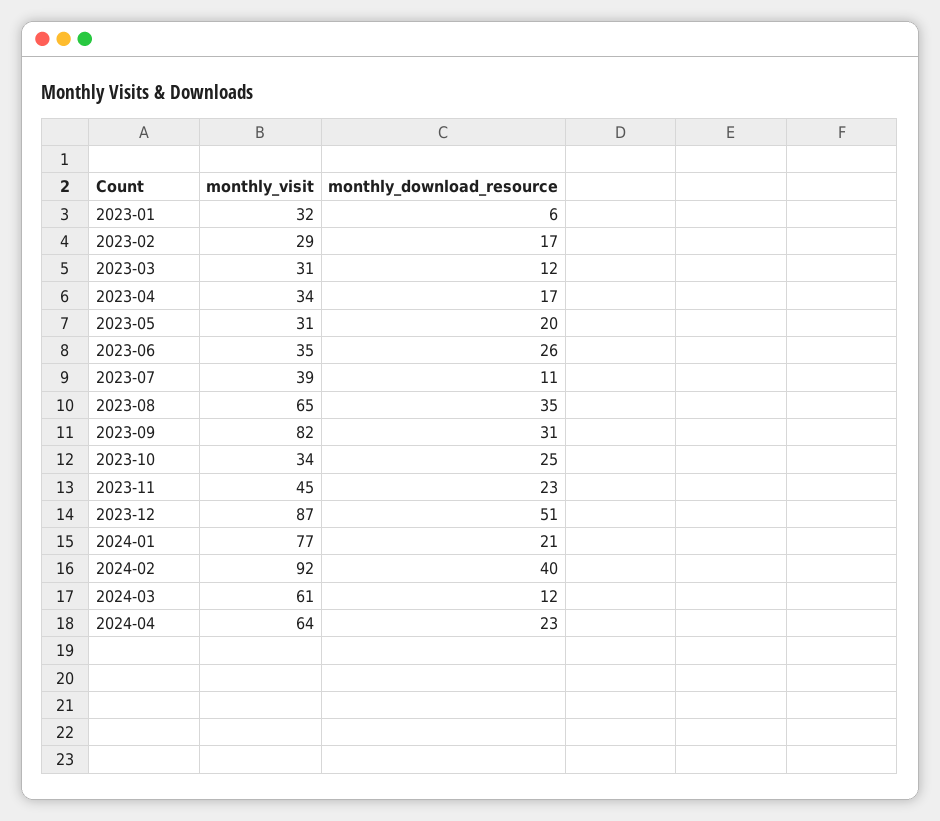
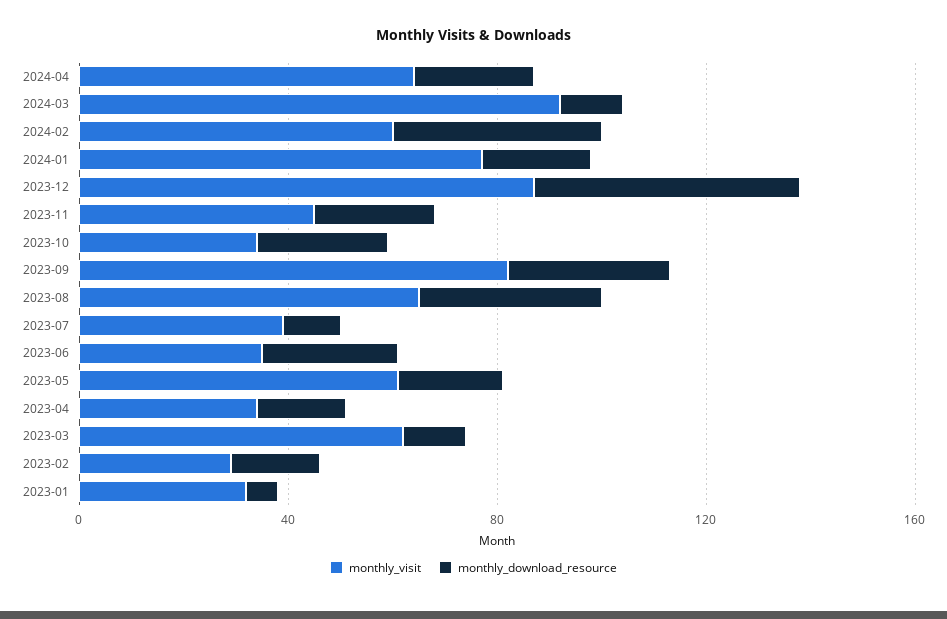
  {
    "monthly_visit": {
      "2023-01": 32,
      "2023-02": 29,
-     "2023-03": 31,
+     "2023-03": 60,
      "2023-04": 34,
-     "2023-05": 31,
+     "2023-05": 60,
      "2023-06": 35,
      "2023-07": 39,
      "2023-08": 65,
      "2023-09": 82,
      "2023-10": 34,
      "2023-11": 45,
      "2023-12": 87,
      "2024-01": 77,
-     "2024-02": 92,
+     "2024-02": 60,
-     "2024-03": 61,
+     "2024-03": 90,
      "2024-04": 64
    },
    "monthly_download_resource": {
      "2023-01": 6,
      "2023-02": 17,
      "2023-03": 12,
      "2023-04": 17,
      "2023-05": 20,
      "2023-06": 26,
      "2023-07": 11,
      "2023-08": 35,
      "2023-09": 31,
      "2023-10": 25,
      "2023-11": 23,
      "2023-12": 51,
      "2024-01": 21,
      "2024-02": 40,
      "2024-03": 12,
      "2024-04": 23
    }
  }

